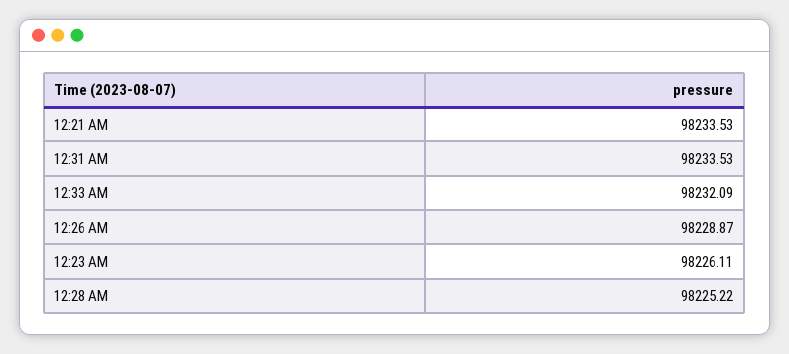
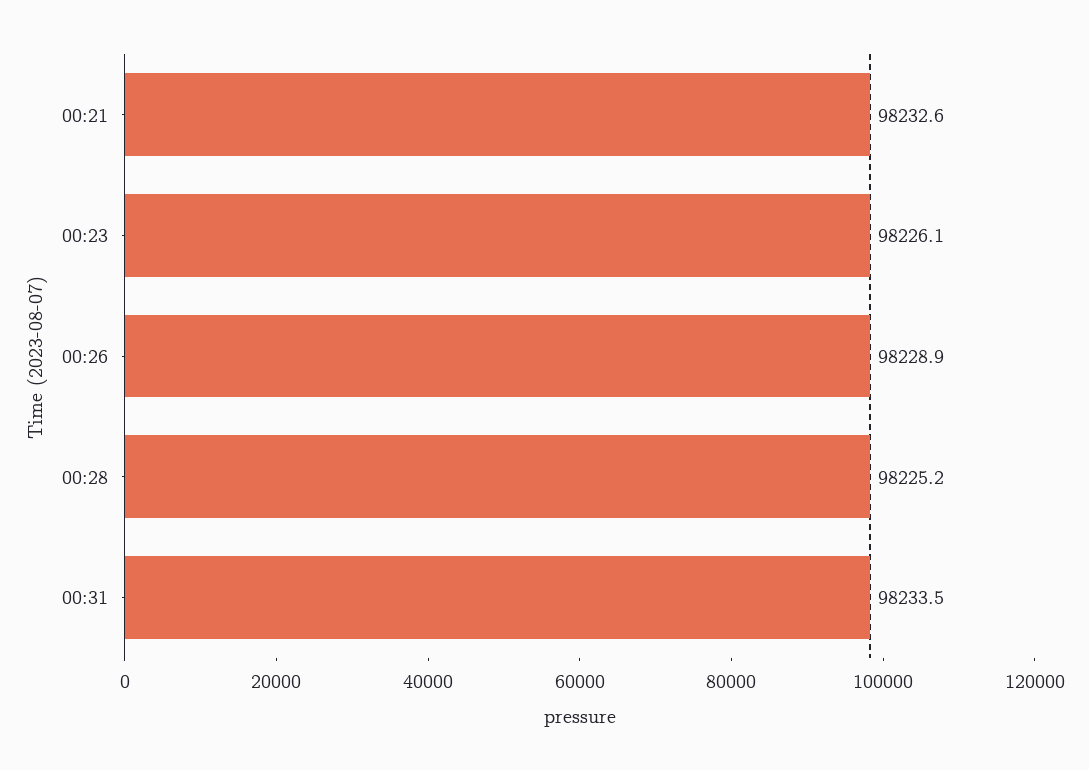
  {
-   "12:21 AM": 98233.53,
+   "12:21 AM": 98232.6,
    "12:31 AM": 98233.53,
-   "12:33 AM": 98232.09,
    "12:26 AM": 98228.87,
    "12:23 AM": 98226.11,
    "12:28 AM": 98225.22
  }

